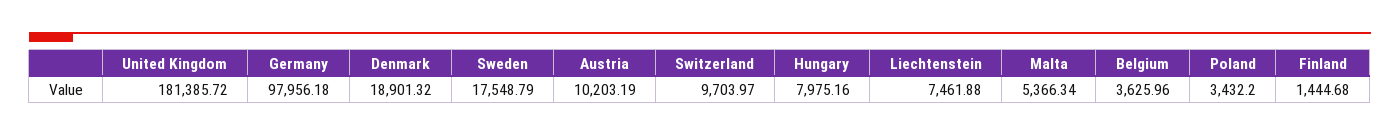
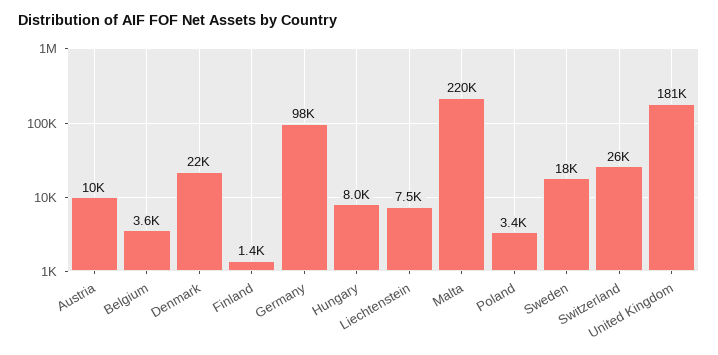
  {
    "United Kingdom": 181385.72,
    "Germany": 97956.18,
-   "Denmark": 18901.32,
+   "Denmark": 22000,
    "Sweden": 17548.79,
    "Austria": 10203.19,
-   "Switzerland": 9703.97,
+   "Switzerland": 26000,
    "Hungary": 7975.16,
    "Liechtenstein": 7461.88,
-   "Malta": 5366.34,
+   "Malta": 220000,
    "Belgium": 3625.96,
    "Poland": 3432.2,
    "Finland": 1444.68
  }

